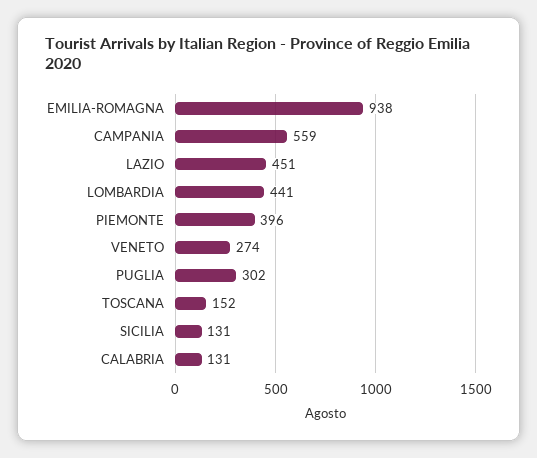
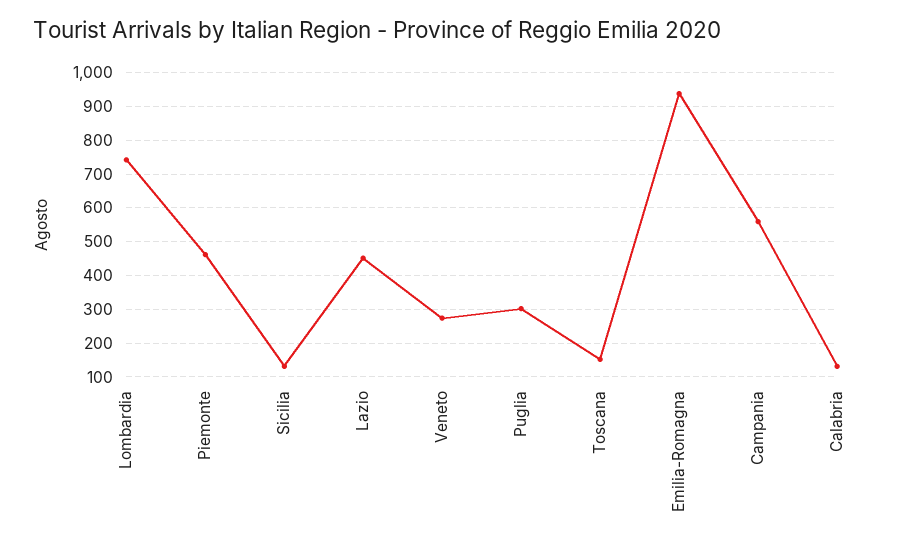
  {
    "EMILIA-ROMAGNA": 938,
    "CAMPANIA": 559,
    "LAZIO": 451,
-   "LOMBARDIA": 441,
+   "LOMBARDIA": 740,
-   "PIEMONTE": 396,
+   "PIEMONTE": 460,
    "VENETO": 274,
    "PUGLIA": 302,
    "TOSCANA": 152,
    "SICILIA": 131,
    "CALABRIA": 131
  }

